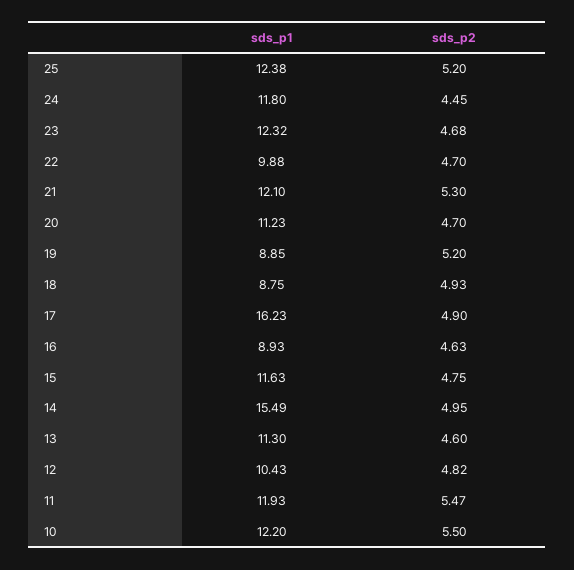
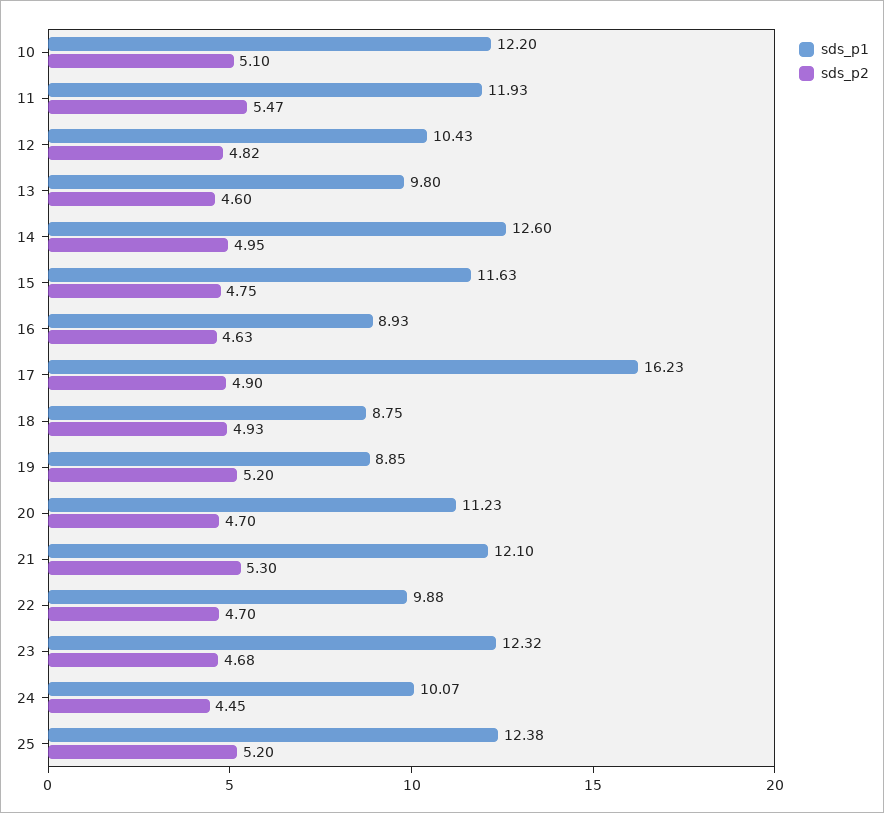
  {
    "sds_p1": {
      "25": 12.38,
-     "24": 11.8,
+     "24": 10.07,
      "23": 12.32,
      "22": 9.88,
      "21": 12.1,
      "20": 11.23,
      "19": 8.85,
      "18": 8.75,
      "17": 16.23,
      "16": 8.93,
      "15": 11.63,
-     "14": 15.49,
+     "14": 12.6,
-     "13": 11.3,
+     "13": 9.8,
      "12": 10.43,
      "11": 11.93,
      "10": 12.2
    },
    "sds_p2": {
      "25": 5.2,
      "24": 4.45,
      "23": 4.68,
      "22": 4.7,
      "21": 5.3,
      "20": 4.7,
      "19": 5.2,
      "18": 4.93,
      "17": 4.9,
      "16": 4.63,
      "15": 4.75,
      "14": 4.95,
      "13": 4.6,
      "12": 4.82,
      "11": 5.47,
-     "10": 5.5
+     "10": 5.1
    }
  }

